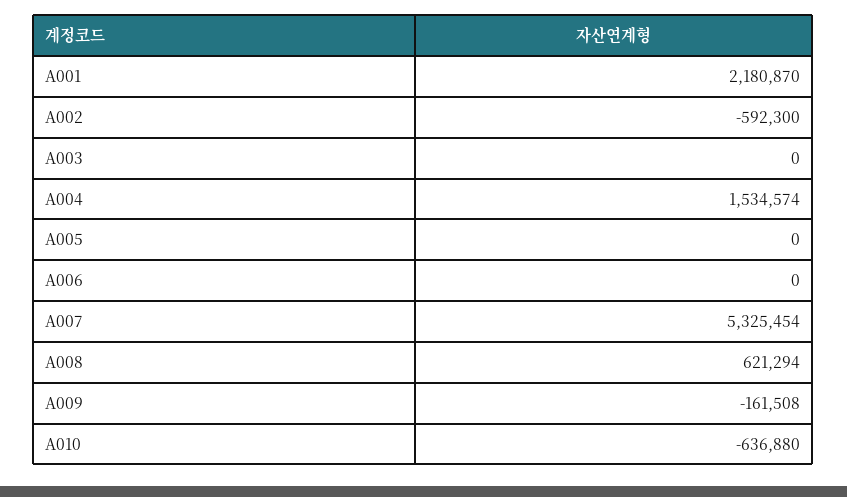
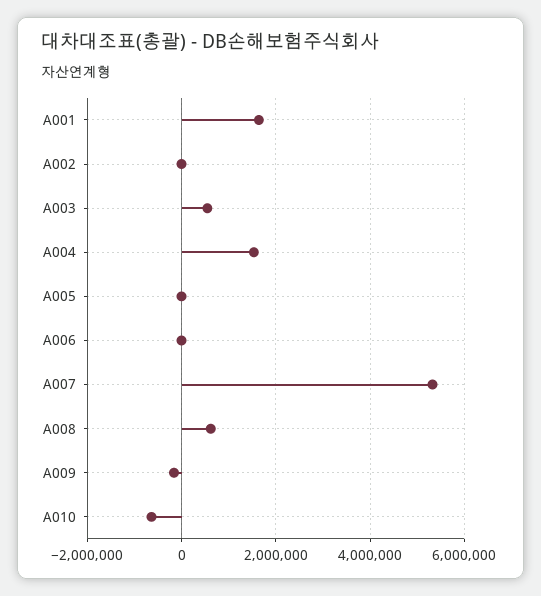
  {
-   "A001": 2180870,
+   "A001": 1600000,
-   "A002": -592300,
+   "A002": 0,
-   "A003": 0,
+   "A003": 600000,
    "A004": 1534574,
    "A005": 0,
    "A006": 0,
    "A007": 5325454,
    "A008": 621294,
    "A009": -161508,
    "A010": -636880
  }

